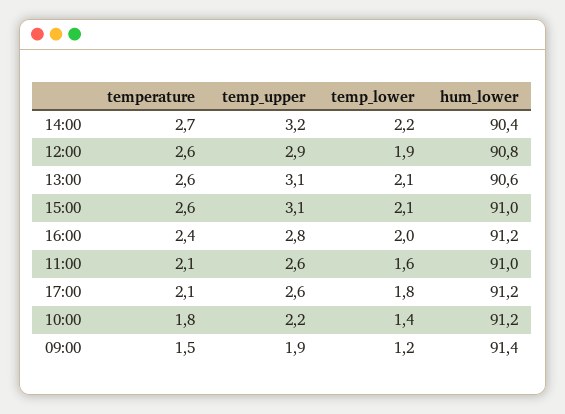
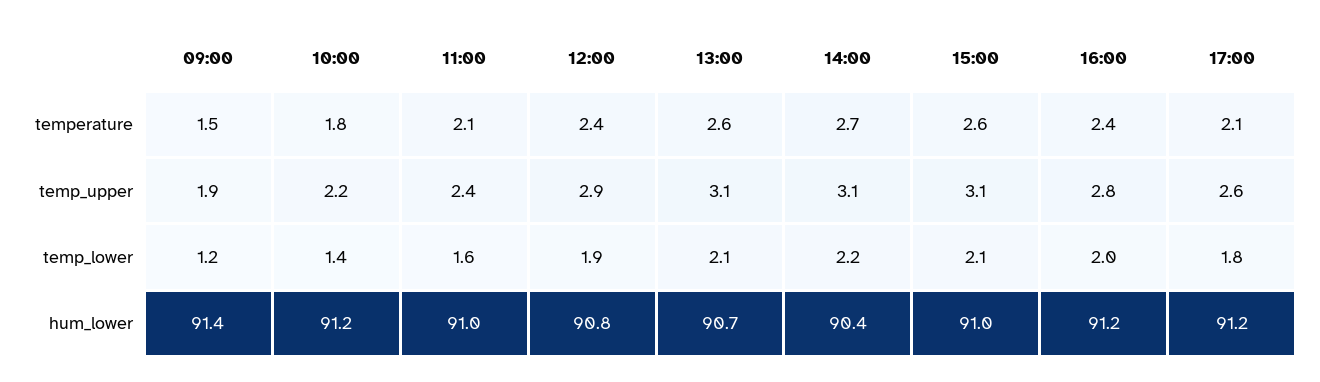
  {
    "temperature": {
      "14:00": 2.7,
-     "12:00": 2.6,
+     "12:00": 2.4,
      "13:00": 2.6,
      "15:00": 2.6,
      "16:00": 2.4,
      "11:00": 2.1,
      "17:00": 2.1,
      "10:00": 1.8,
      "09:00": 1.5
    },
    "temp_upper": {
-     "14:00": 3.2,
+     "14:00": 3.1,
      "12:00": 2.9,
      "13:00": 3.1,
      "15:00": 3.1,
      "16:00": 2.8,
-     "11:00": 2.6,
+     "11:00": 2.4,
      "17:00": 2.6,
      "10:00": 2.2,
      "09:00": 1.9
    },
    "temp_lower": {
      "14:00": 2.2,
      "12:00": 1.9,
      "13:00": 2.1,
      "15:00": 2.1,
      "16:00": 2,
      "11:00": 1.6,
      "17:00": 1.8,
      "10:00": 1.4,
      "09:00": 1.2
    },
    "hum_lower": {
      "14:00": 90.4,
      "12:00": 90.8,
-     "13:00": 90.6,
+     "13:00": 90.7,
      "15:00": 91,
      "16:00": 91.2,
      "11:00": 91,
      "17:00": 91.2,
      "10:00": 91.2,
      "09:00": 91.4
    }
  }

